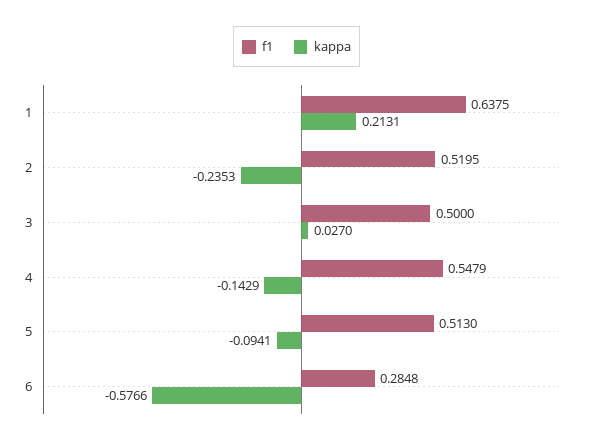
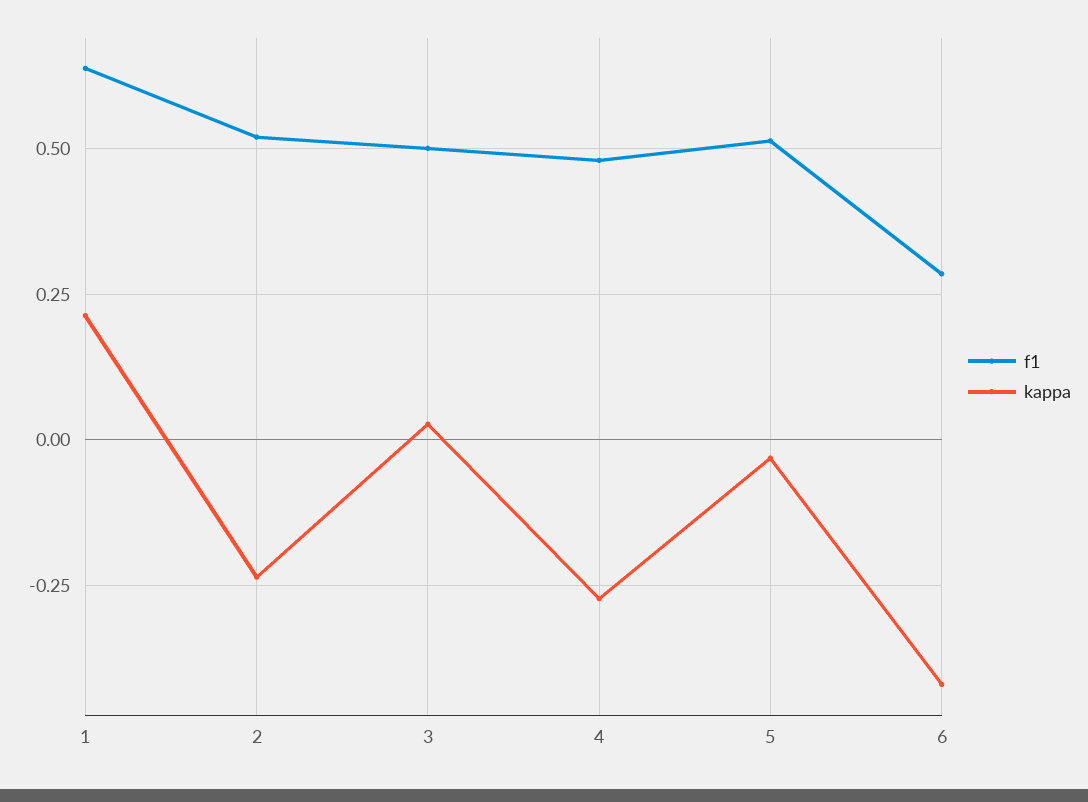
  {
    "f1": {
      "1": 0.6375,
      "2": 0.5195,
      "3": 0.5,
-     "4": 0.5479,
+     "4": 0.475,
      "5": 0.513,
      "6": 0.2848
    },
    "kappa": {
      "1": 0.2131,
      "2": -0.2353,
      "3": 0.027,
-     "4": -0.1429,
+     "4": -0.275,
-     "5": -0.0941,
+     "5": -0.025,
-     "6": -0.5766
+     "6": -0.425
    }
  }

